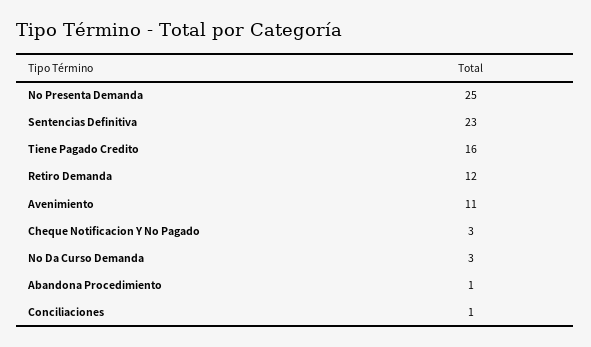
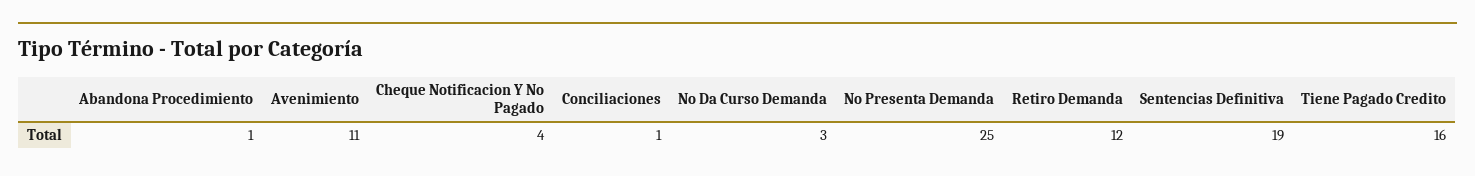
  {
    "No Presenta Demanda": 25,
-   "Sentencias Definitiva": 23,
+   "Sentencias Definitiva": 19,
    "Tiene Pagado Credito": 16,
    "Retiro Demanda": 12,
    "Avenimiento": 11,
-   "Cheque Notificacion Y No Pagado": 3,
+   "Cheque Notificacion Y No Pagado": 4,
    "No Da Curso Demanda": 3,
    "Abandona Procedimiento": 1,
    "Conciliaciones": 1
  }

